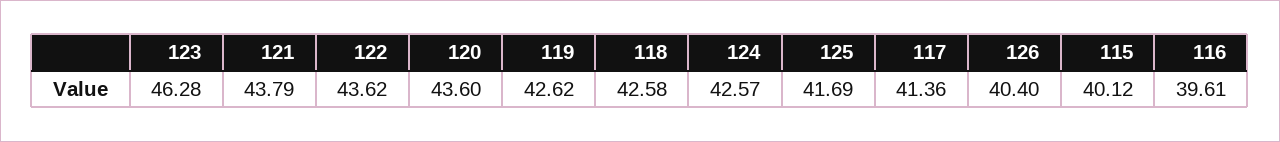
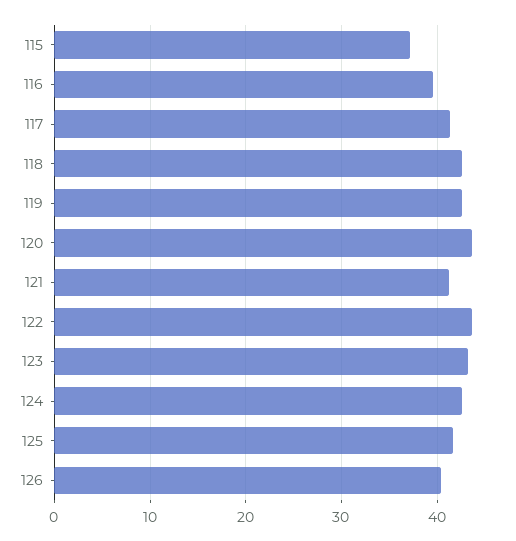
  {
-   "123": 46.28,
+   "123": 43,
-   "121": 43.79,
+   "121": 41,
    "122": 43.62,
    "120": 43.6,
    "119": 42.62,
    "118": 42.58,
    "124": 42.57,
    "125": 41.69,
    "117": 41.36,
    "126": 40.4,
-   "115": 40.12,
+   "115": 37,
    "116": 39.61
  }

